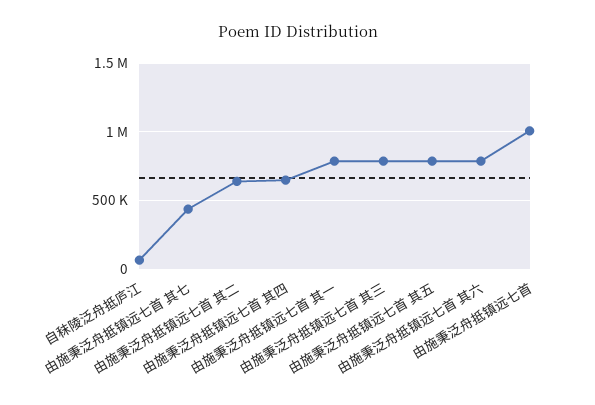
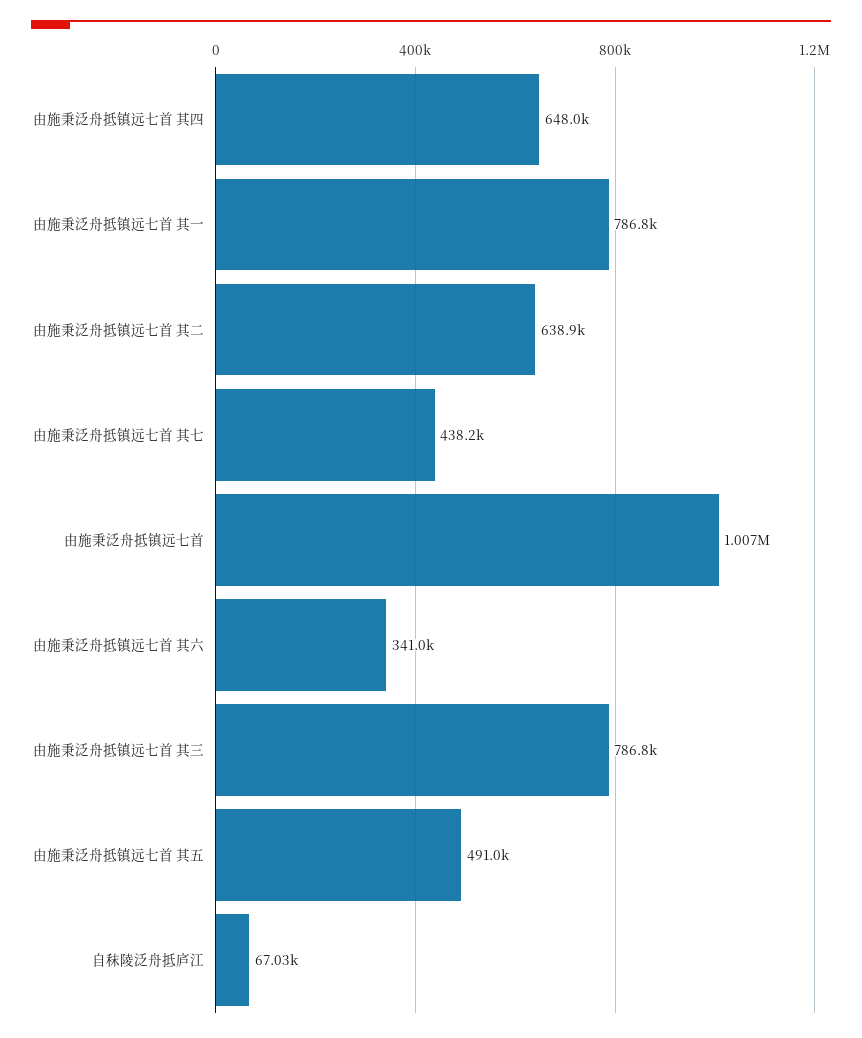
  {
    "自秣陵泛舟抵庐江": 67030,
    "由施秉泛舟抵镇远七首 其七": 438200,
    "由施秉泛舟抵镇远七首 其二": 638900,
    "由施秉泛舟抵镇远七首 其四": 648000,
    "由施秉泛舟抵镇远七首 其一": 786800,
    "由施秉泛舟抵镇远七首 其三": 786800,
-   "由施秉泛舟抵镇远七首 其五": 800000,
+   "由施秉泛舟抵镇远七首 其五": 491000,
-   "由施秉泛舟抵镇远七首 其六": 800000,
+   "由施秉泛舟抵镇远七首 其六": 341000,
    "由施秉泛舟抵镇远七首": 1007000
  }

